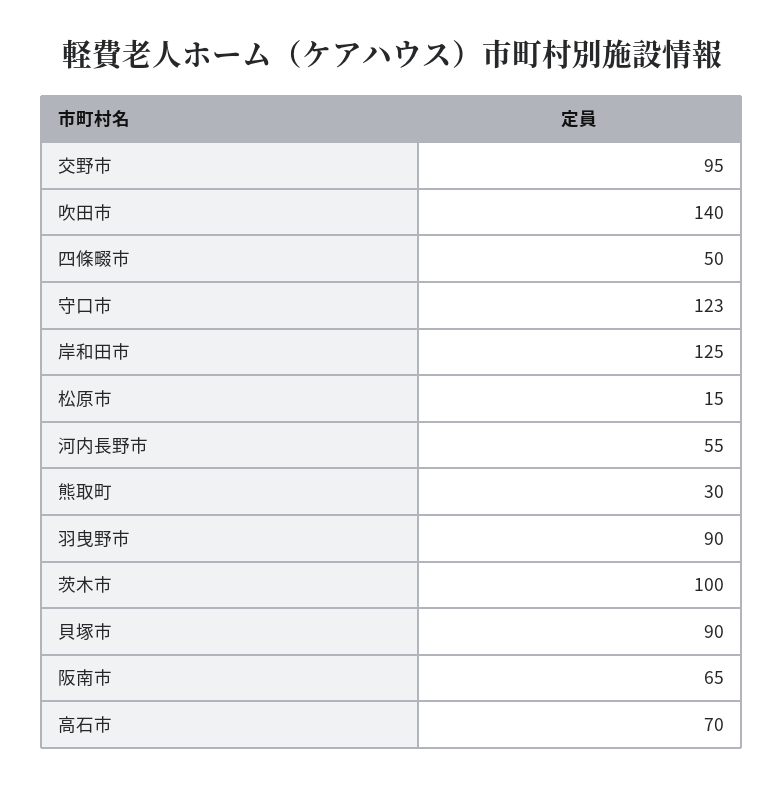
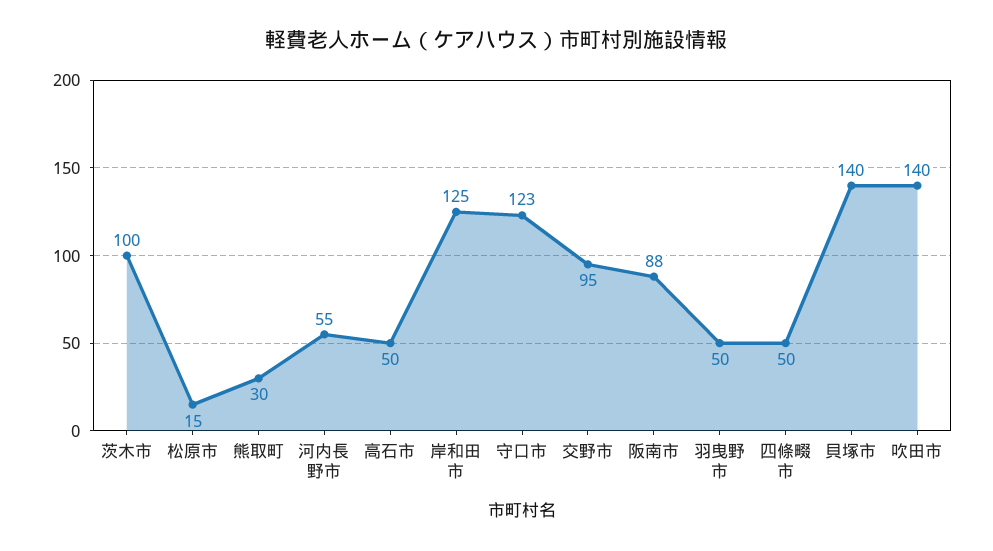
  {
    "交野市": 95,
    "吹田市": 140,
    "四條畷市": 50,
    "守口市": 123,
    "岸和田市": 125,
    "松原市": 15,
    "河内長野市": 55,
    "熊取町": 30,
-   "羽曳野市": 90,
+   "羽曳野市": 50,
    "茨木市": 100,
-   "貝塚市": 90,
+   "貝塚市": 140,
-   "阪南市": 65,
+   "阪南市": 88,
-   "高石市": 70
+   "高石市": 50
  }

